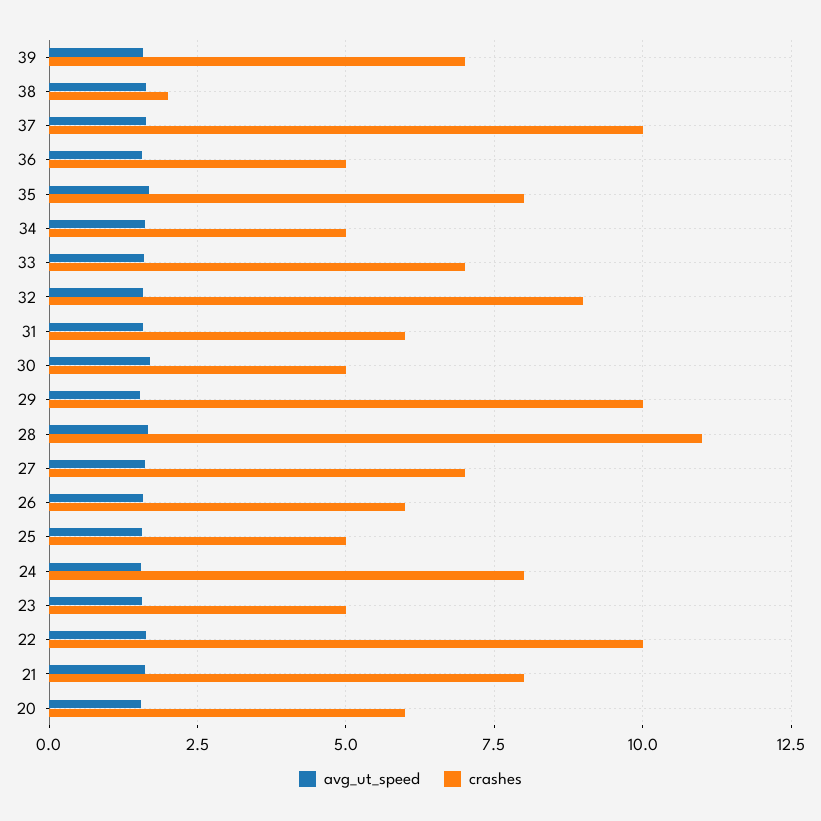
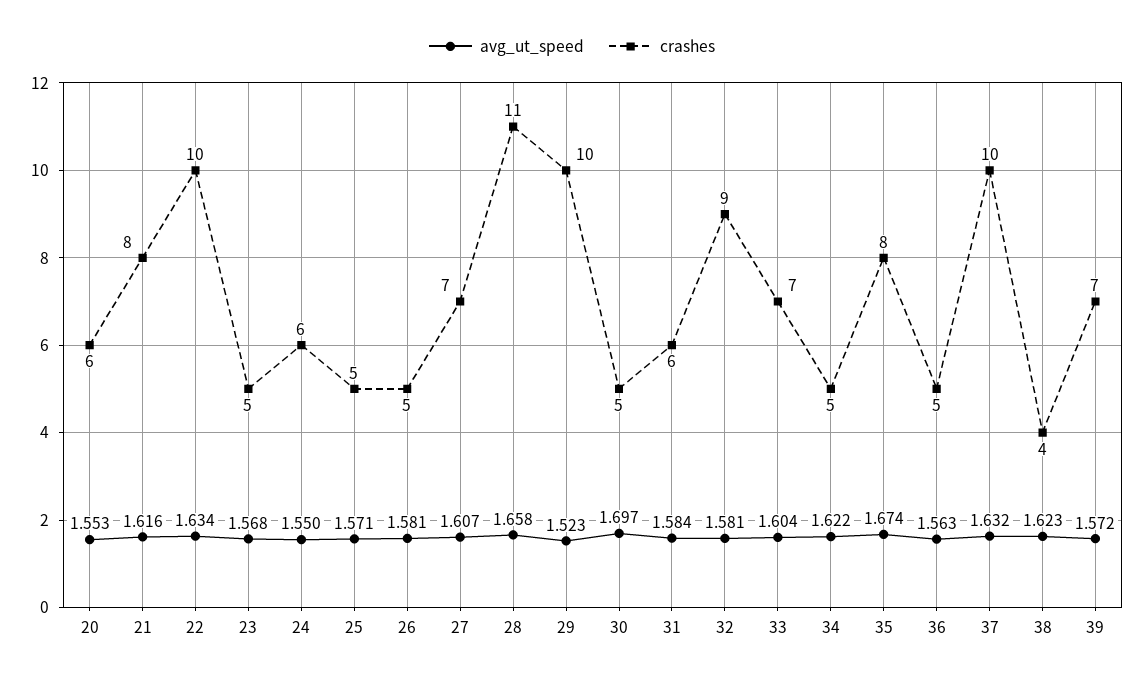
  {
    "avg_ut_speed": {
      "39": 1.572,
      "38": 1.623,
      "37": 1.632,
      "36": 1.563,
      "35": 1.674,
      "34": 1.622,
      "33": 1.604,
      "32": 1.581,
      "31": 1.584,
      "30": 1.697,
      "29": 1.523,
      "28": 1.658,
      "27": 1.607,
      "26": 1.581,
      "25": 1.571,
      "24": 1.55,
      "23": 1.568,
      "22": 1.634,
      "21": 1.616,
      "20": 1.553
    },
    "crashes": {
      "39": 7,
-     "38": 2,
+     "38": 4,
      "37": 10,
      "36": 5,
      "35": 8,
      "34": 5,
      "33": 7,
      "32": 9,
      "31": 6,
      "30": 5,
      "29": 10,
      "28": 11,
      "27": 7,
-     "26": 6,
+     "26": 5,
      "25": 5,
-     "24": 8,
+     "24": 6,
      "23": 5,
      "22": 10,
      "21": 8,
      "20": 6
    }
  }

